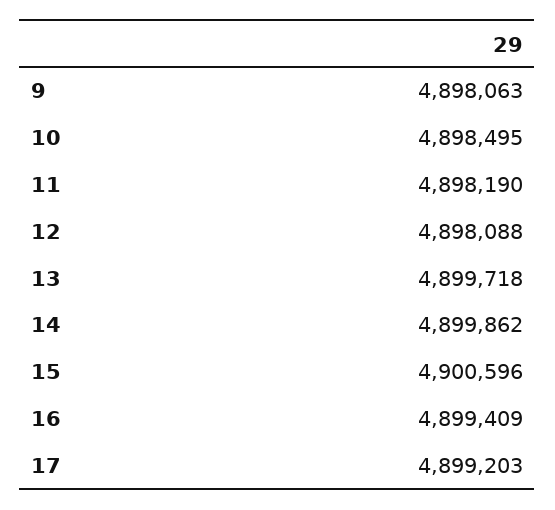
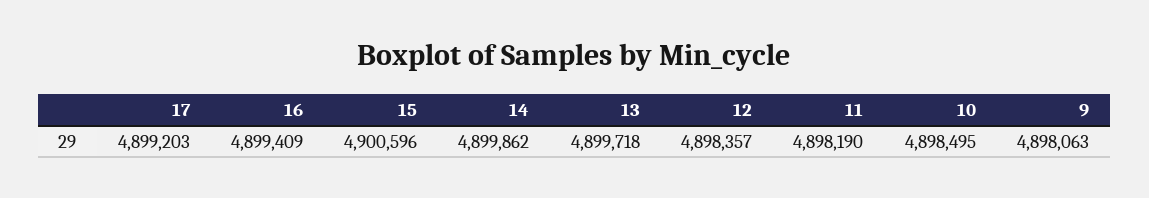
  {
    "9": 4898063,
    "10": 4898495,
    "11": 4898190,
-   "12": 4898088,
+   "12": 4898357,
    "13": 4899718,
    "14": 4899862,
    "15": 4900596,
    "16": 4899409,
    "17": 4899203
  }

